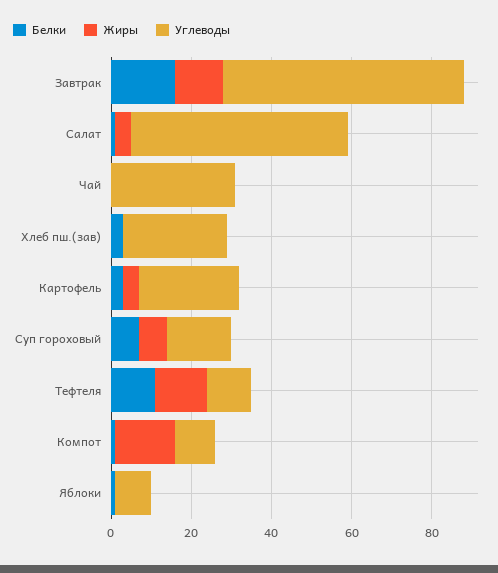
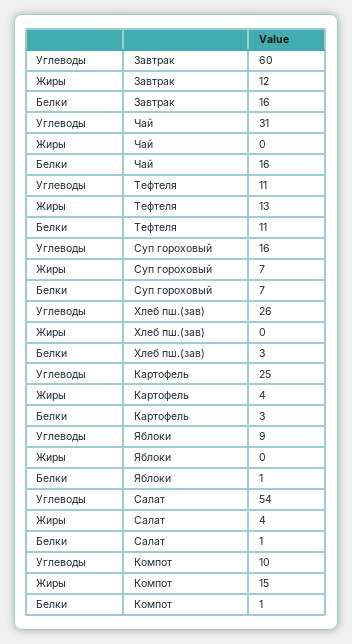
  {
    "Белки": {
      "Завтрак": 16,
      "Салат": 1,
-     "Чай": 0,
+     "Чай": 16,
      "Хлеб пш.(зав)": 3,
      "Картофель": 3,
      "Суп гороховый": 7,
      "Тефтеля": 11,
      "Компот": 1,
      "Яблоки": 1
    },
    "Жиры": {
      "Завтрак": 12,
      "Салат": 4,
      "Чай": 0,
      "Хлеб пш.(зав)": 0,
      "Картофель": 4,
      "Суп гороховый": 7,
      "Тефтеля": 13,
      "Компот": 15,
      "Яблоки": 0
    },
    "Углеводы": {
      "Завтрак": 60,
      "Салат": 54,
      "Чай": 31,
      "Хлеб пш.(зав)": 26,
      "Картофель": 25,
      "Суп гороховый": 16,
      "Тефтеля": 11,
      "Компот": 10,
      "Яблоки": 9
    }
  }

